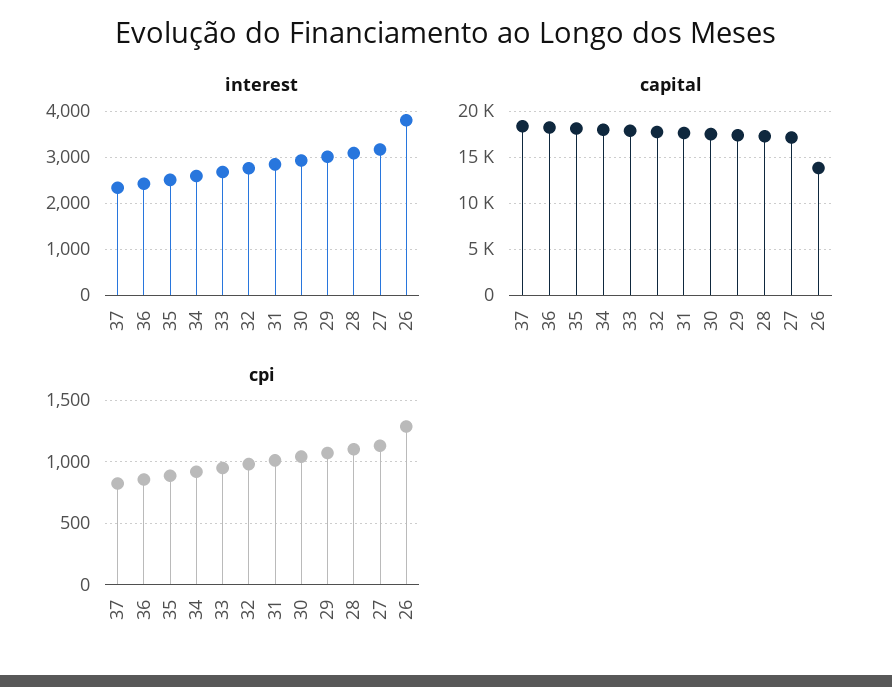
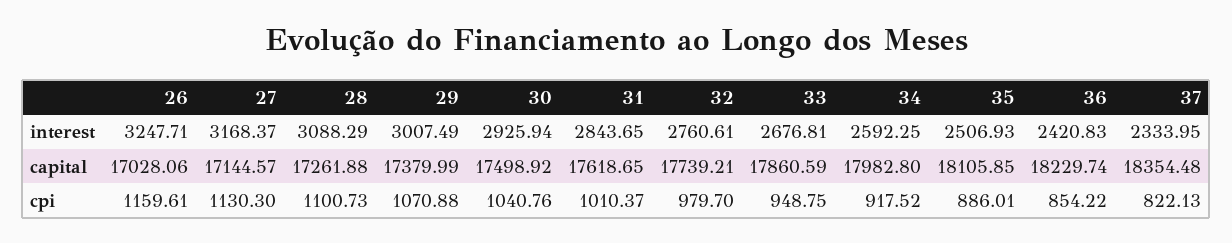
  {
    "interest": {
      "37": 2333.95,
      "36": 2420.83,
      "35": 2506.93,
      "34": 2592.25,
      "33": 2676.81,
      "32": 2760.61,
      "31": 2843.65,
      "30": 2925.94,
      "29": 3007.49,
      "28": 3088.29,
      "27": 3168.37,
-     "26": 3800
+     "26": 3247.71
    },
    "capital": {
      "37": 18354.48,
      "36": 18229.74,
      "35": 18105.85,
      "34": 17982.8,
      "33": 17860.59,
      "32": 17739.21,
      "31": 17618.65,
      "30": 17498.92,
      "29": 17379.99,
      "28": 17261.88,
      "27": 17144.57,
-     "26": 14000
+     "26": 17028.06
    },
    "cpi": {
      "37": 822.13,
      "36": 854.22,
      "35": 886.01,
      "34": 917.52,
      "33": 948.75,
      "32": 979.7,
      "31": 1010.37,
      "30": 1040.76,
      "29": 1070.88,
      "28": 1100.73,
      "27": 1130.3,
-     "26": 1300
+     "26": 1159.61
    }
  }

